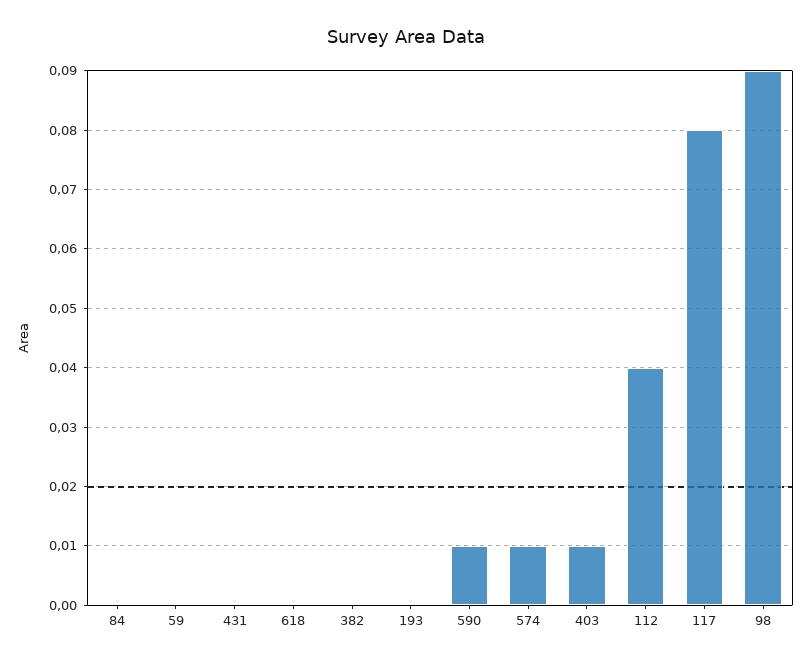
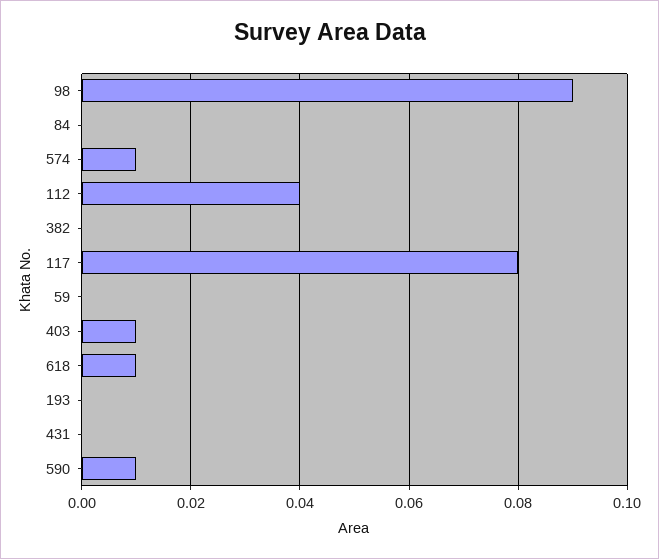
  {
    "84": 0,
    "59": 0,
    "431": 0,
-   "618": 0,
+   "618": 0.01,
    "382": 0,
    "193": 0,
    "590": 0.01,
    "574": 0.01,
    "403": 0.01,
    "112": 0.04,
    "117": 0.08,
    "98": 0.09
  }

